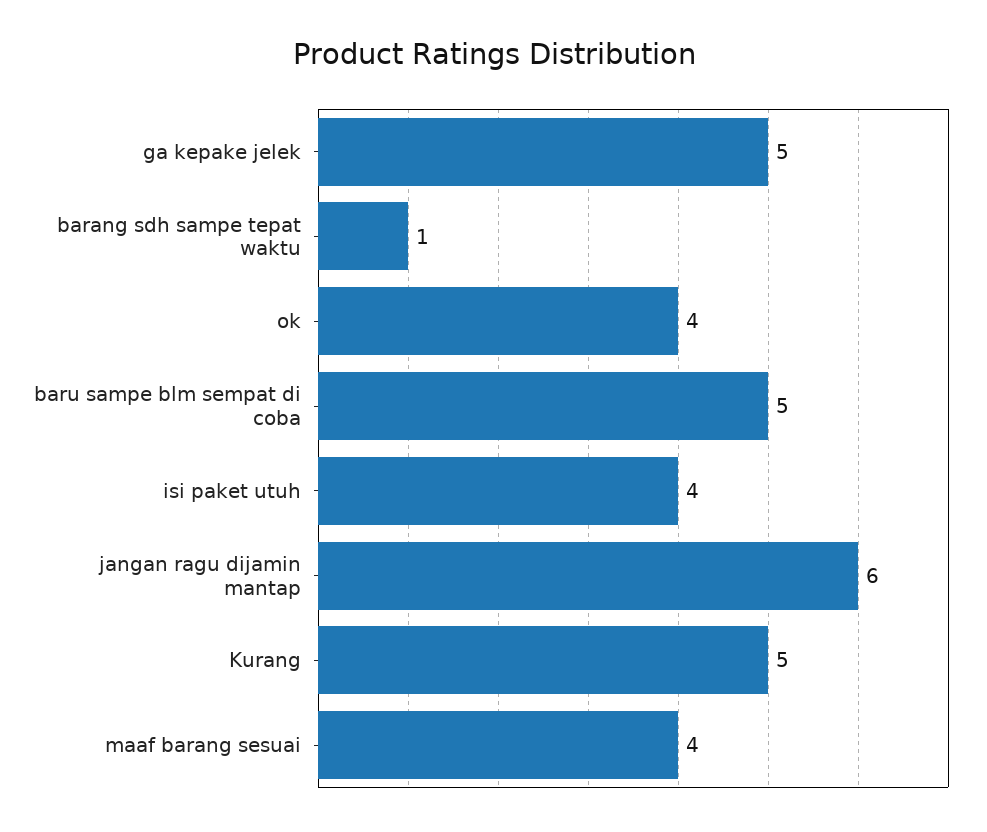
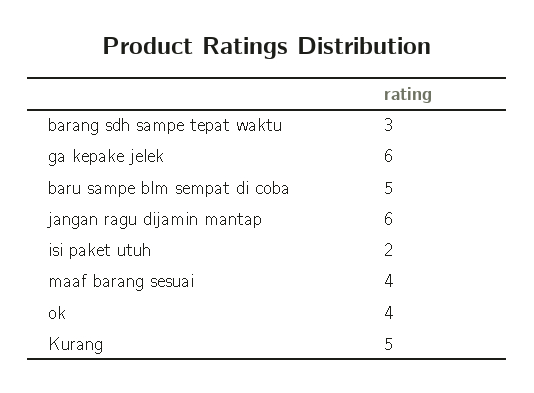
  {
-   "ga kepake jelek": 5,
+   "ga kepake jelek": 6,
-   "barang sdh sampe tepat waktu": 1,
+   "barang sdh sampe tepat waktu": 3,
    "ok": 4,
    "baru sampe blm sempat di coba": 5,
-   "isi paket utuh": 4,
+   "isi paket utuh": 2,
    "jangan ragu dijamin mantap": 6,
    "Kurang": 5,
    "maaf barang sesuai": 4
  }

